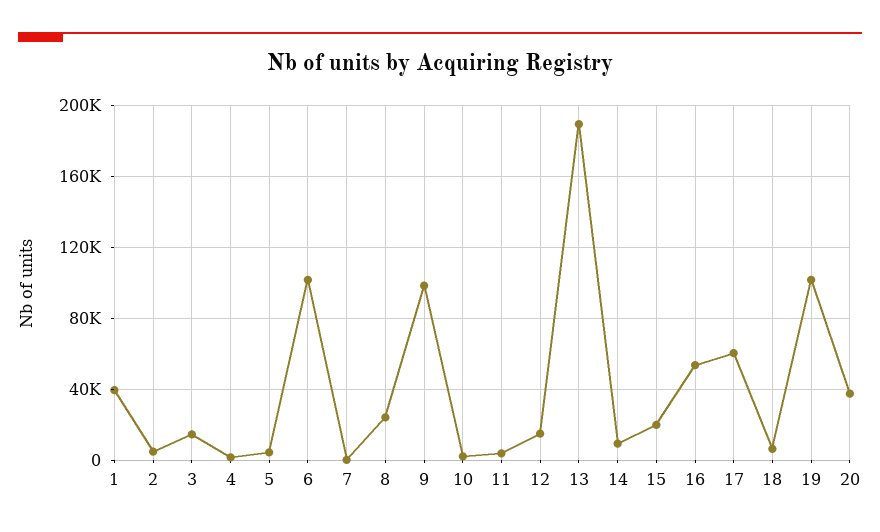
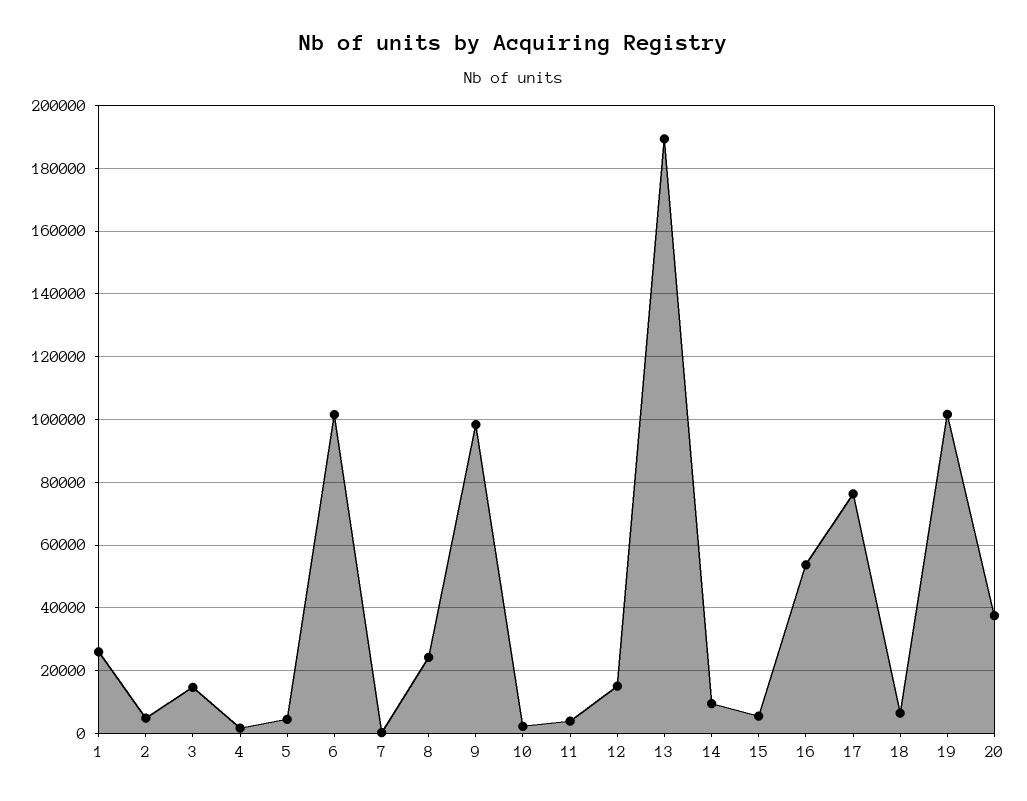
  {
-   "1": 40000,
+   "1": 26000,
    "2": 4000,
    "3": 14000,
    "4": 2000,
    "5": 4000,
    "6": 102000,
    "7": 0,
    "8": 24000,
    "9": 98000,
    "10": 2000,
    "11": 4000,
    "12": 16000,
    "13": 190000,
    "14": 10000,
-   "15": 20000,
+   "15": 6000,
    "16": 54000,
-   "17": 60000,
+   "17": 76000,
    "18": 6000,
    "19": 102000,
    "20": 38000
  }

